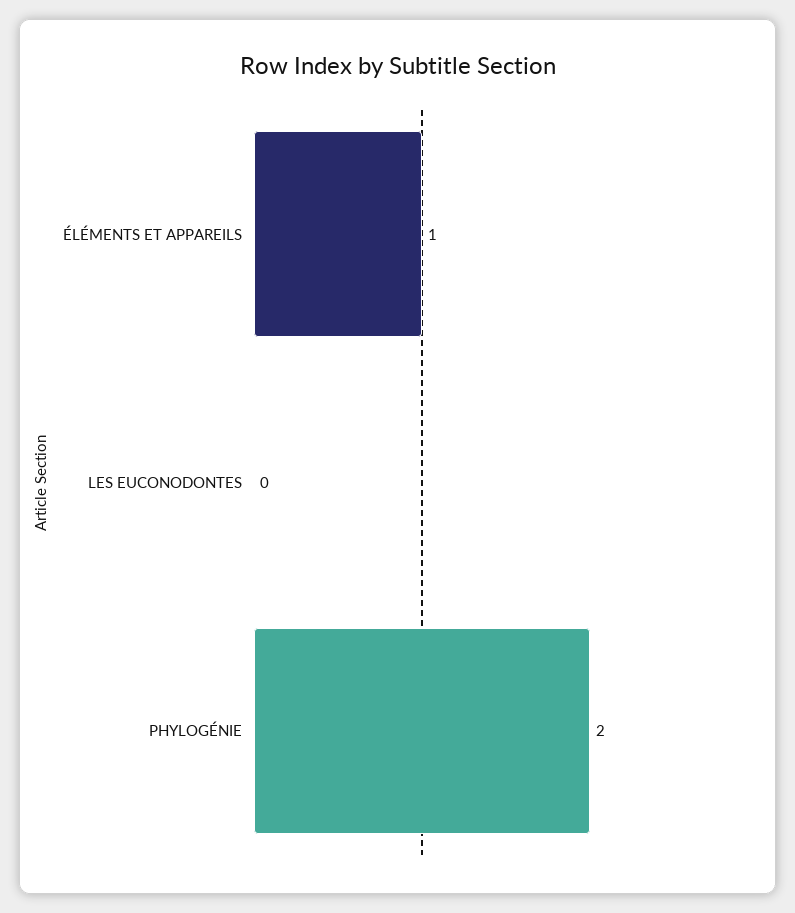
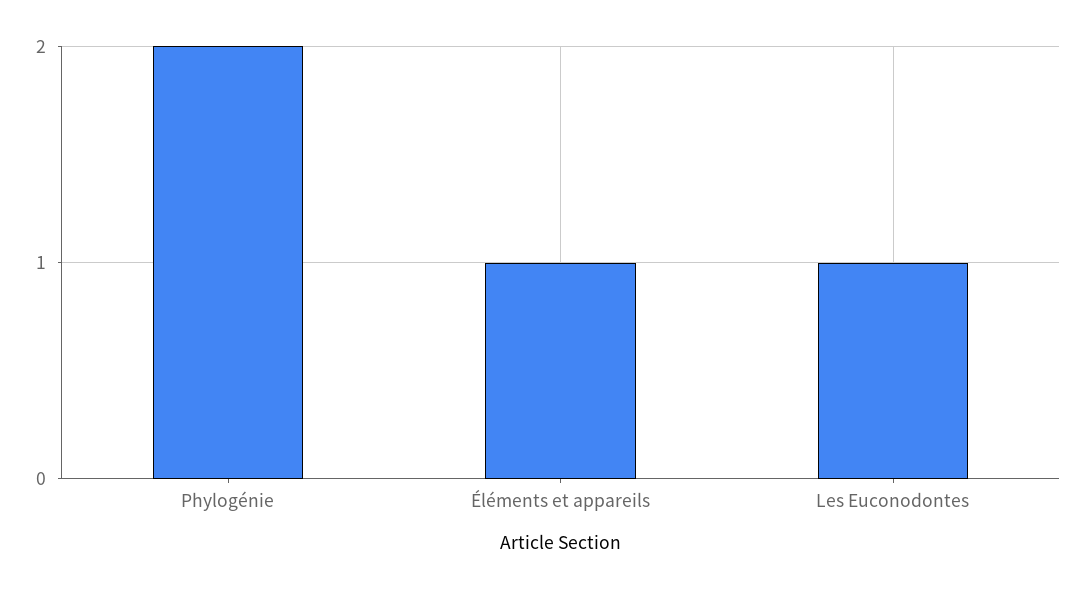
  {
    "ÉLÉMENTS ET APPAREILS": 1,
-   "LES EUCONODONTES": 0,
+   "LES EUCONODONTES": 1,
    "PHYLOGÉNIE": 2
  }

